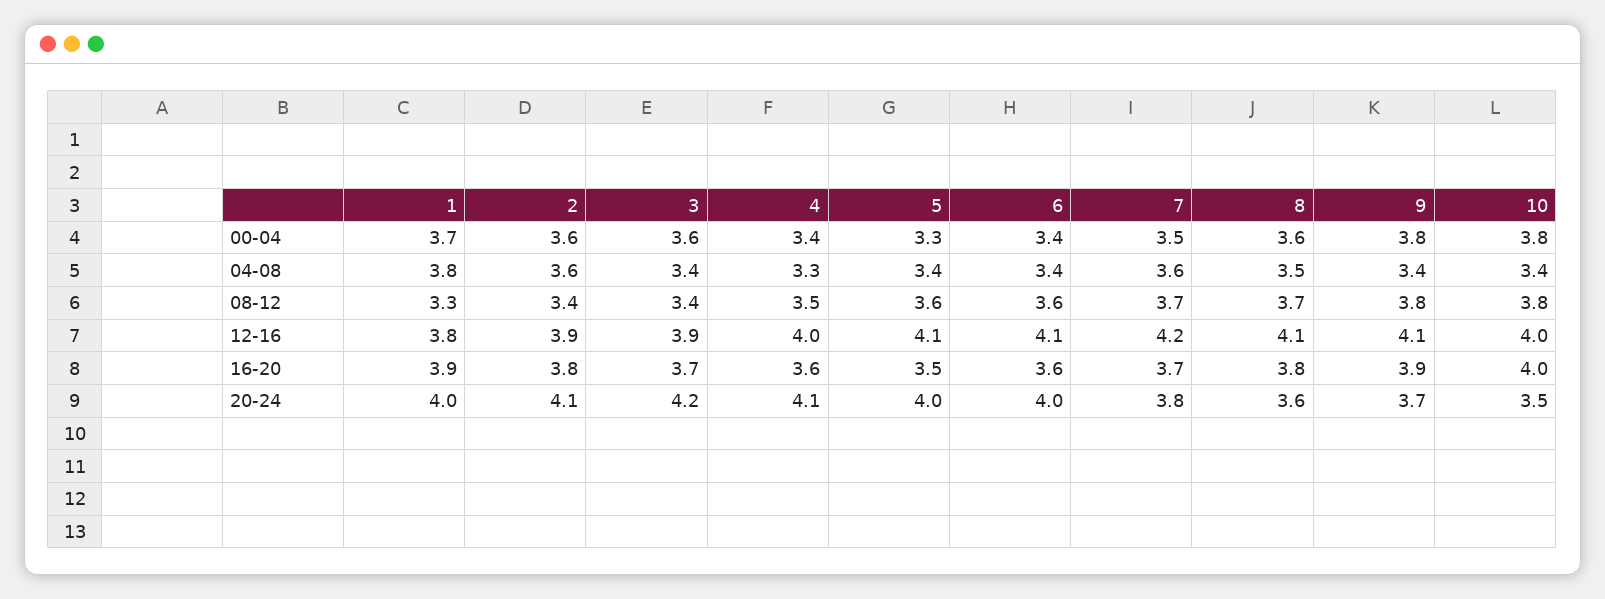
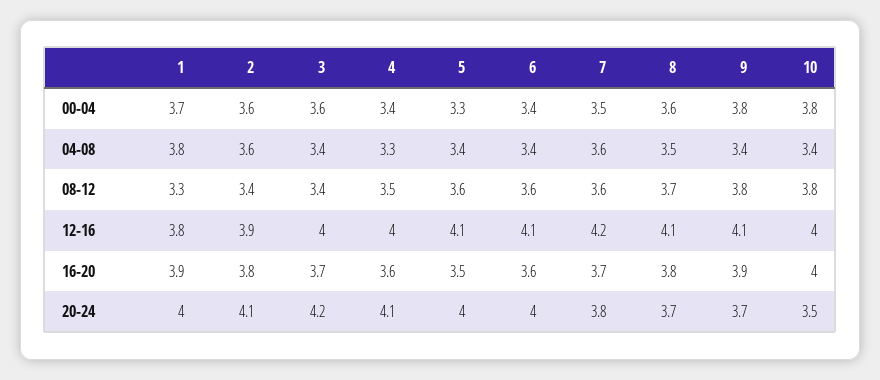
  {
    "1": {
      "00-04": 3.7,
      "04-08": 3.8,
      "08-12": 3.3,
      "12-16": 3.8,
      "16-20": 3.9,
      "20-24": 4
    },
    "2": {
      "00-04": 3.6,
      "04-08": 3.6,
      "08-12": 3.4,
      "12-16": 3.9,
      "16-20": 3.8,
      "20-24": 4.1
    },
    "3": {
      "00-04": 3.6,
      "04-08": 3.4,
      "08-12": 3.4,
-     "12-16": 3.9,
+     "12-16": 4,
      "16-20": 3.7,
      "20-24": 4.2
    },
    "4": {
      "00-04": 3.4,
      "04-08": 3.3,
      "08-12": 3.5,
      "12-16": 4,
      "16-20": 3.6,
      "20-24": 4.1
    },
    "5": {
      "00-04": 3.3,
      "04-08": 3.4,
      "08-12": 3.6,
      "12-16": 4.1,
      "16-20": 3.5,
      "20-24": 4
    },
    "6": {
      "00-04": 3.4,
      "04-08": 3.4,
      "08-12": 3.6,
      "12-16": 4.1,
      "16-20": 3.6,
      "20-24": 4
    },
    "7": {
      "00-04": 3.5,
      "04-08": 3.6,
-     "08-12": 3.7,
+     "08-12": 3.6,
      "12-16": 4.2,
      "16-20": 3.7,
      "20-24": 3.8
    },
    "8": {
      "00-04": 3.6,
      "04-08": 3.5,
      "08-12": 3.7,
      "12-16": 4.1,
      "16-20": 3.8,
-     "20-24": 3.6
+     "20-24": 3.7
    },
    "9": {
      "00-04": 3.8,
      "04-08": 3.4,
      "08-12": 3.8,
      "12-16": 4.1,
      "16-20": 3.9,
      "20-24": 3.7
    },
    "10": {
      "00-04": 3.8,
      "04-08": 3.4,
      "08-12": 3.8,
      "12-16": 4,
      "16-20": 4,
      "20-24": 3.5
    }
  }

